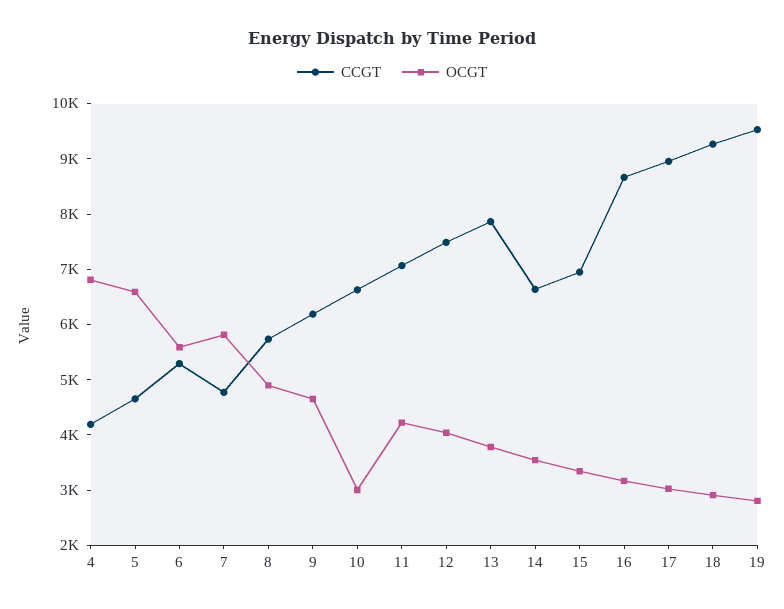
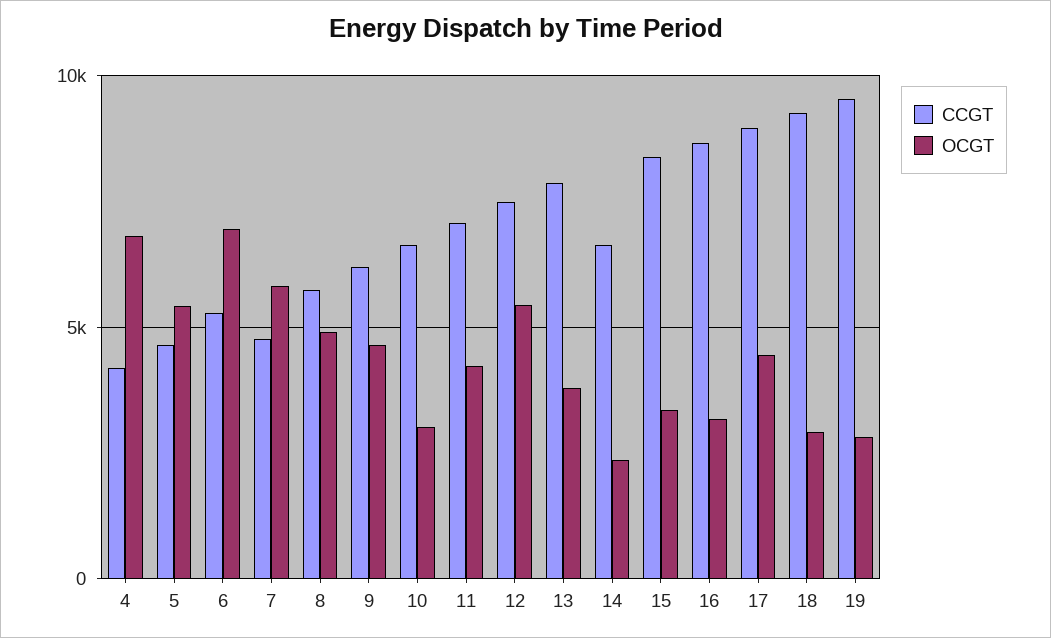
  {
    "CCGT": {
      "4": 4200,
      "5": 4600,
      "6": 5200,
      "7": 4800,
      "8": 5800,
      "9": 6200,
      "10": 6600,
      "11": 7000,
      "12": 7400,
      "13": 7800,
      "14": 6600,
-     "15": 7000,
+     "15": 8500,
      "16": 8600,
      "17": 9000,
      "18": 9200,
      "19": 9600
    },
    "OCGT": {
      "4": 6800,
-     "5": 6600,
+     "5": 5500,
-     "6": 5600,
+     "6": 7000,
      "7": 5800,
      "8": 4800,
      "9": 4600,
      "10": 3000,
      "11": 4200,
-     "12": 4000,
+     "12": 5500,
      "13": 3800,
-     "14": 3600,
+     "14": 2500,
      "15": 3400,
      "16": 3200,
-     "17": 3000,
+     "17": 4500,
      "18": 3000,
      "19": 2800
    }
  }

